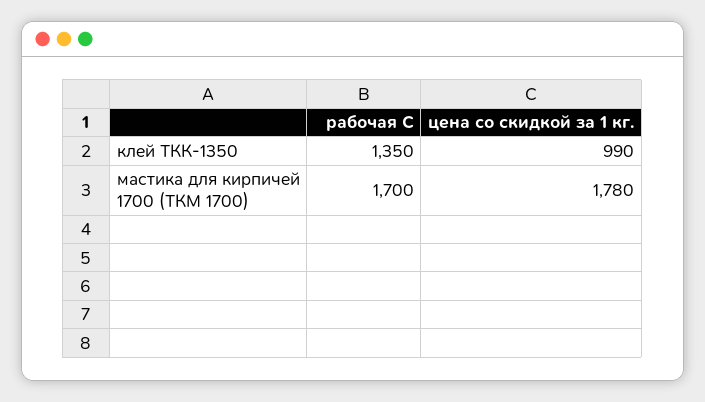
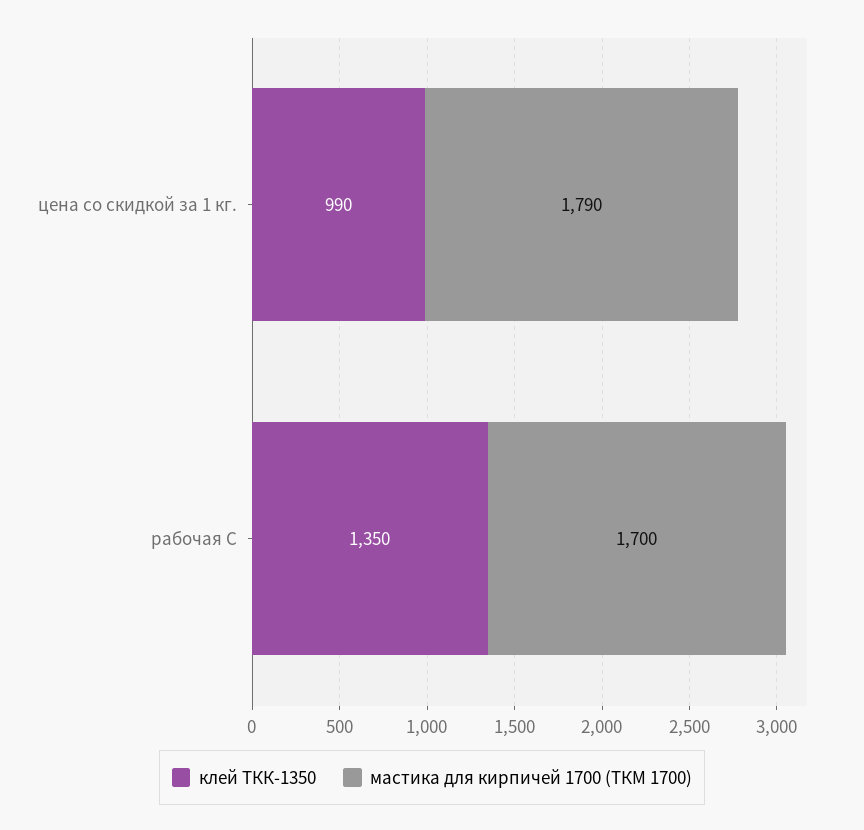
  {
    "клей ТКК-1350": {
      "рабочая С": 1350,
      "цена со скидкой за 1 кг.": 990
    },
    "мастика для кирпичей 1700 (ТКМ 1700)": {
      "рабочая С": 1700,
-     "цена со скидкой за 1 кг.": 1780
+     "цена со скидкой за 1 кг.": 1790
    }
  }

